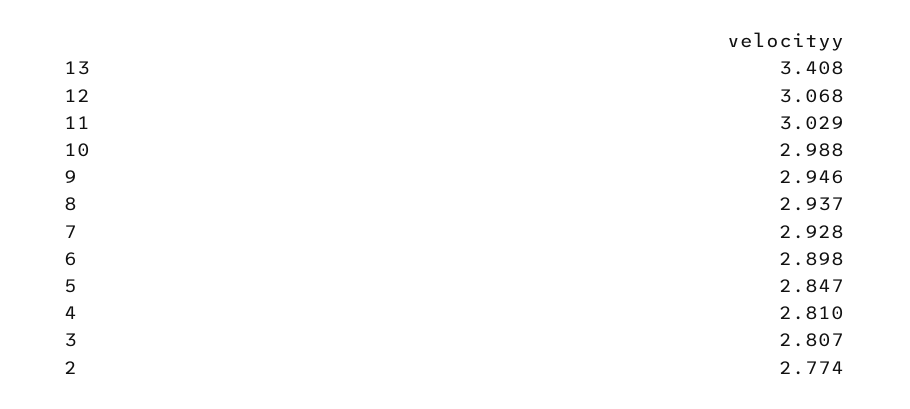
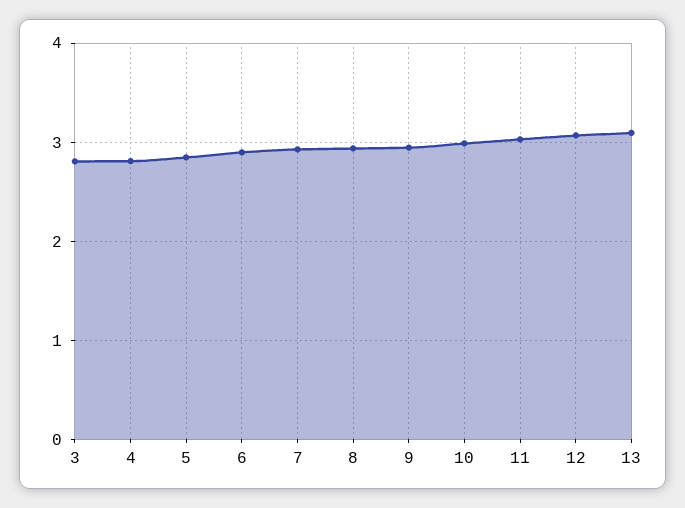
  {
-   "13": 3.408,
+   "13": 3.1,
    "12": 3.068,
    "11": 3.029,
    "10": 2.988,
    "9": 2.946,
    "8": 2.937,
    "7": 2.928,
    "6": 2.898,
    "5": 2.847,
    "4": 2.81,
-   "3": 2.807,
+   "3": 2.807
-   "2": 2.774
  }

